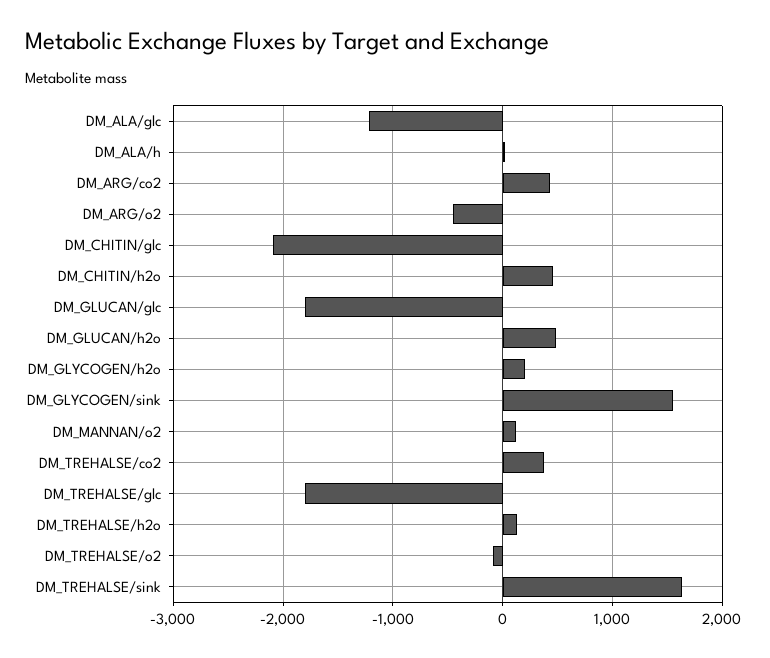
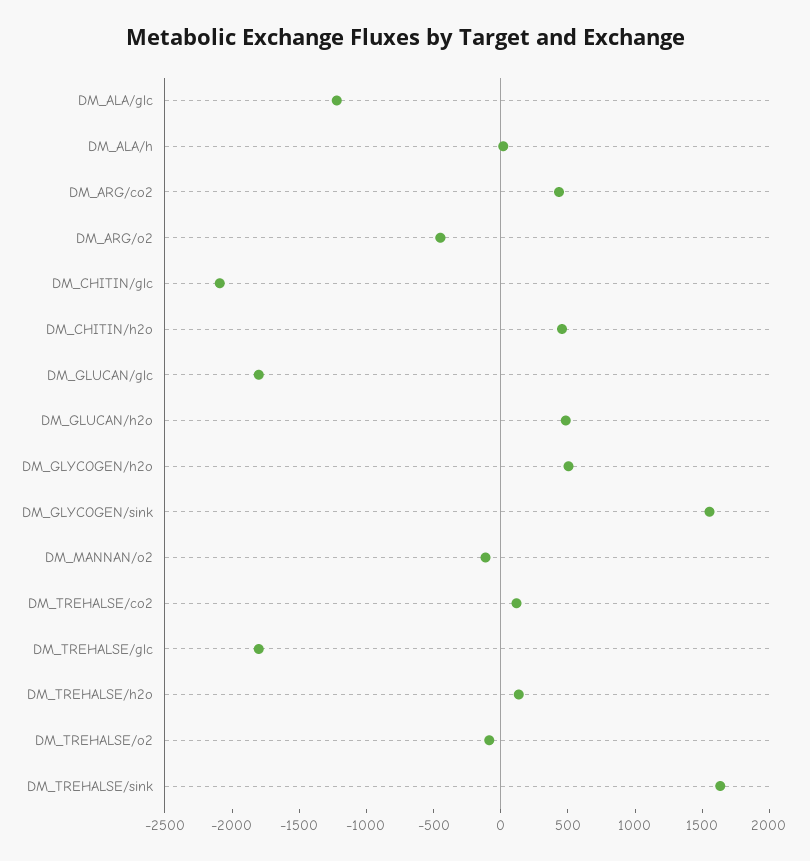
  {
    "DM_ALA/glc": -1200,
    "DM_ALA/h": 0,
    "DM_ARG/co2": 400,
    "DM_ARG/o2": -400,
    "DM_CHITIN/glc": -2100,
    "DM_CHITIN/h2o": 500,
    "DM_GLUCAN/glc": -1800,
    "DM_GLUCAN/h2o": 500,
-   "DM_GLYCOGEN/h2o": 200,
+   "DM_GLYCOGEN/h2o": 500,
    "DM_GLYCOGEN/sink": 1600,
-   "DM_MANNAN/o2": 100,
+   "DM_MANNAN/o2": -100,
-   "DM_TREHALSE/co2": 400,
+   "DM_TREHALSE/co2": 100,
    "DM_TREHALSE/glc": -1800,
    "DM_TREHALSE/h2o": 100,
    "DM_TREHALSE/o2": -100,
    "DM_TREHALSE/sink": 1600
  }

